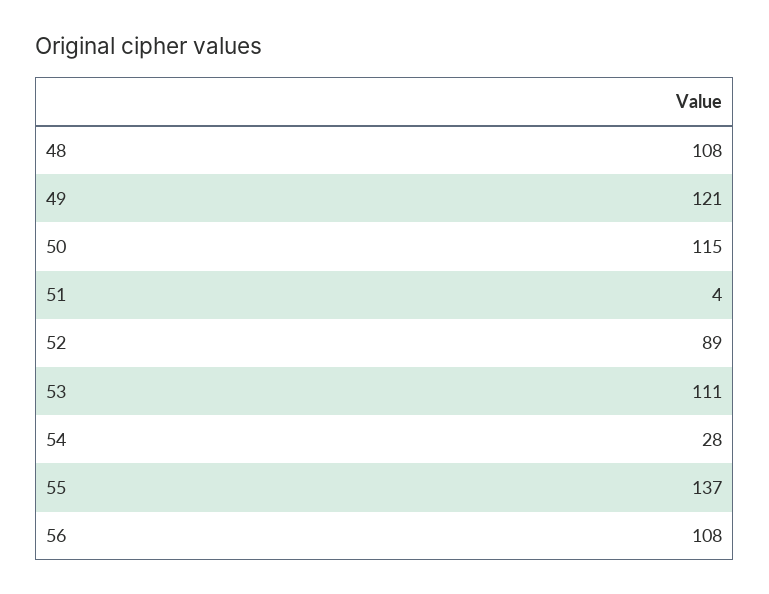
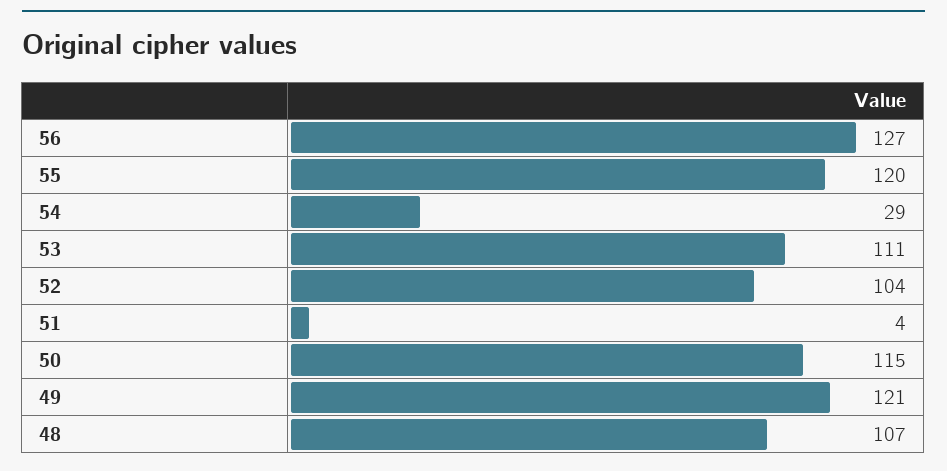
  {
-   "48": 108,
+   "48": 107,
    "49": 121,
    "50": 115,
    "51": 4,
-   "52": 89,
+   "52": 104,
    "53": 111,
-   "54": 28,
+   "54": 29,
-   "55": 137,
+   "55": 120,
-   "56": 108
+   "56": 127
  }

